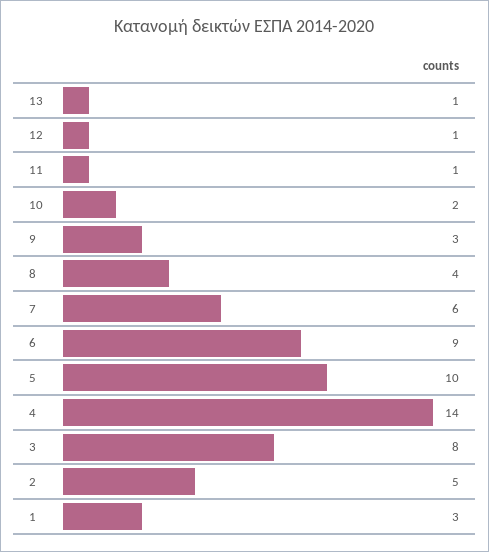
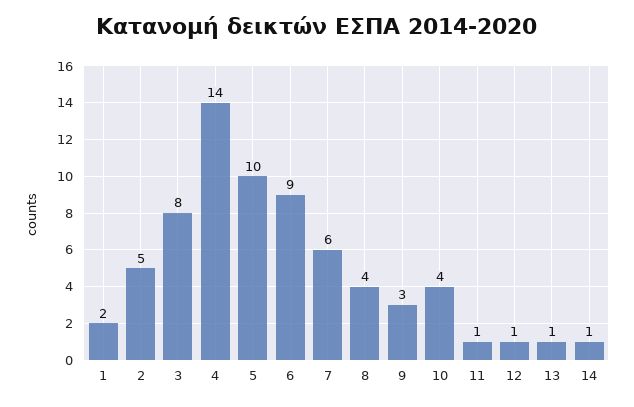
  {
    "13": 1,
    "12": 1,
    "11": 1,
-   "10": 2,
+   "10": 4,
    "9": 3,
    "8": 4,
    "7": 6,
    "6": 9,
    "5": 10,
    "4": 14,
    "3": 8,
    "2": 5,
-   "1": 3
+   "1": 2,
+   "14": 1
  }

